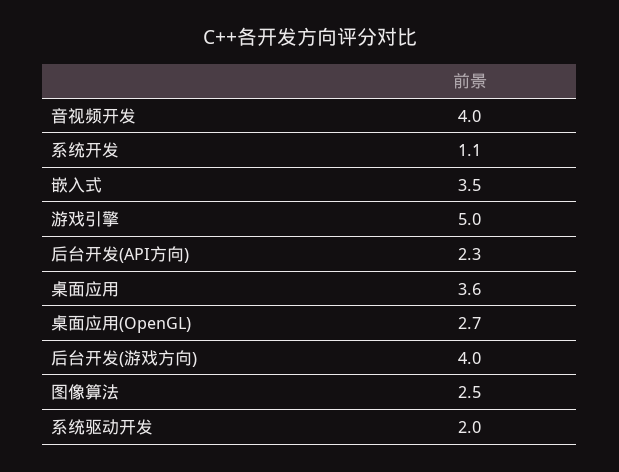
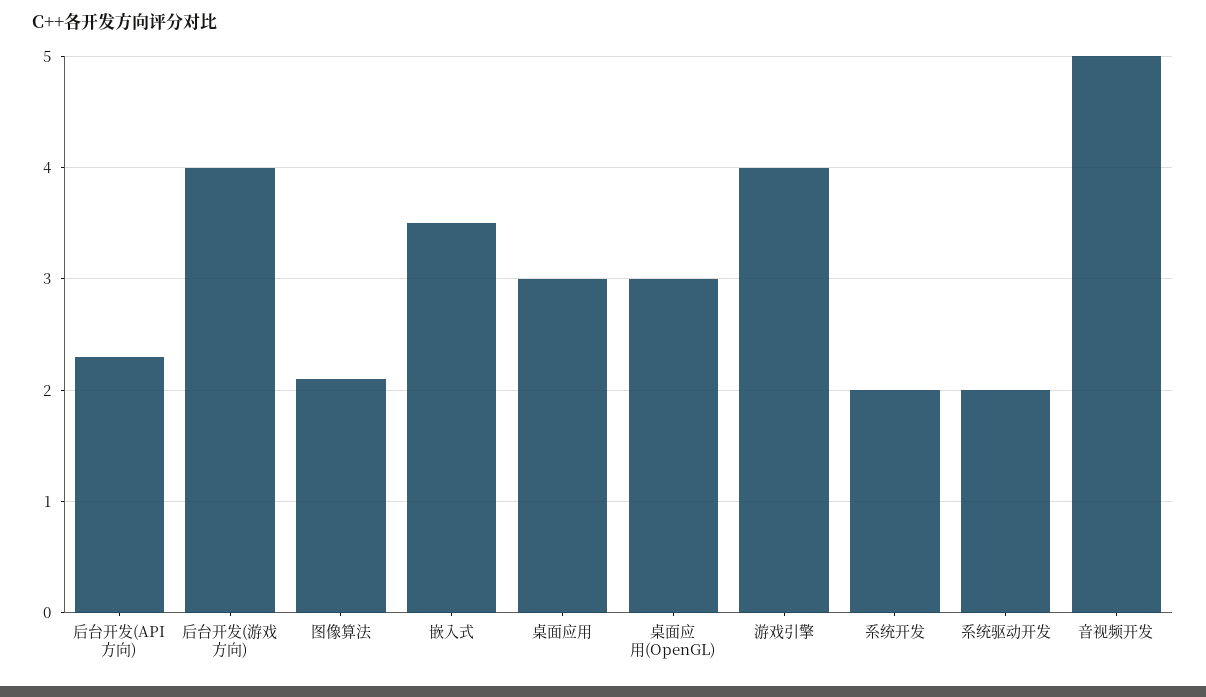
  {
-   "音视频开发": 4,
+   "音视频开发": 5,
-   "系统开发": 1.1,
+   "系统开发": 2,
    "嵌入式": 3.5,
-   "游戏引擎": 5,
+   "游戏引擎": 4,
    "后台开发(API方向)": 2.3,
-   "桌面应用": 3.6,
+   "桌面应用": 3,
-   "桌面应用(OpenGL)": 2.7,
+   "桌面应用(OpenGL)": 3,
    "后台开发(游戏方向)": 4,
-   "图像算法": 2.5,
+   "图像算法": 2.1,
    "系统驱动开发": 2
  }

